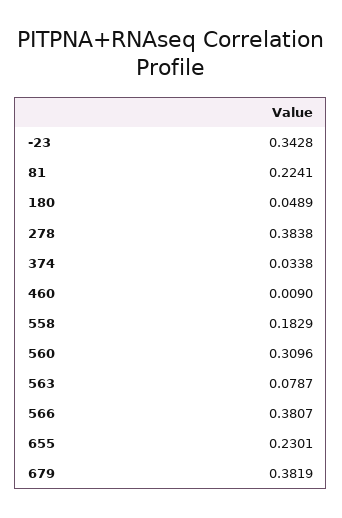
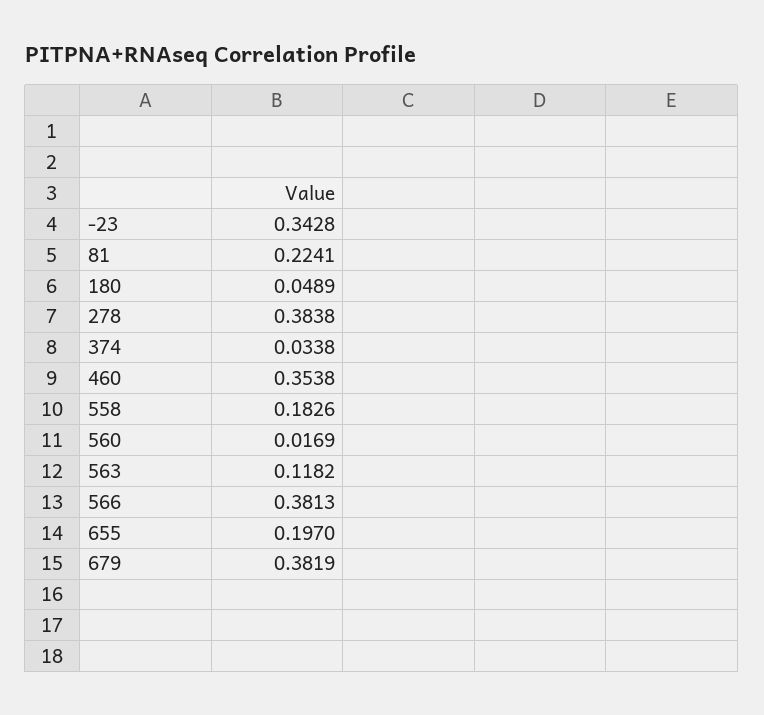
  {
    "-23": 0.3428,
    "81": 0.2241,
    "180": 0.0489,
    "278": 0.3838,
    "374": 0.0338,
-   "460": 0.009,
+   "460": 0.3538,
-   "558": 0.1829,
+   "558": 0.1826,
-   "560": 0.3096,
+   "560": 0.0169,
-   "563": 0.0787,
+   "563": 0.1182,
-   "566": 0.3807,
+   "566": 0.3813,
-   "655": 0.2301,
+   "655": 0.197,
    "679": 0.3819
  }

